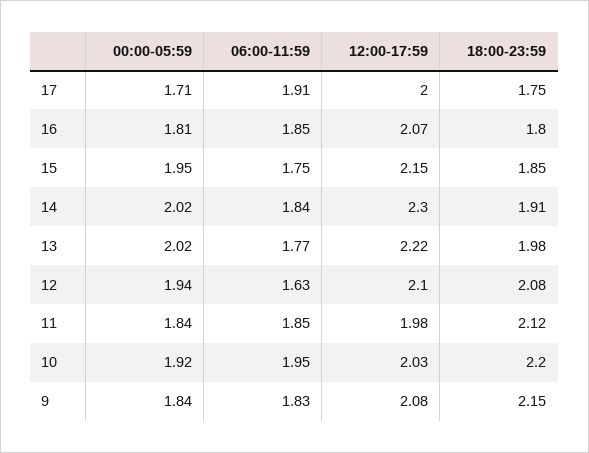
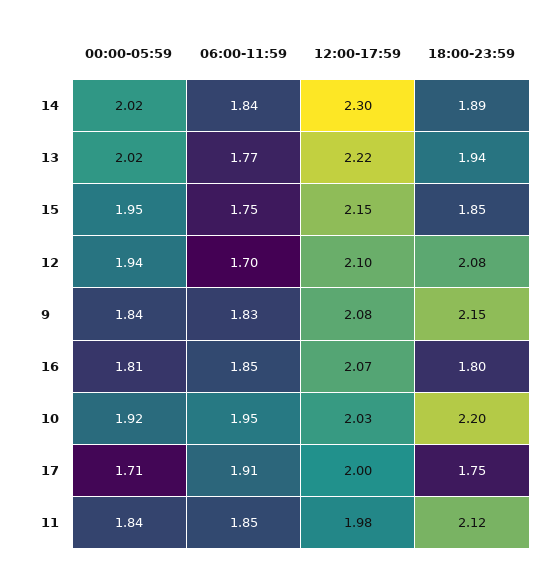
  {
    "00:00-05:59": {
      "17": 1.71,
      "16": 1.81,
      "15": 1.95,
      "14": 2.02,
      "13": 2.02,
      "12": 1.94,
      "11": 1.84,
      "10": 1.92,
      "9": 1.84
    },
    "06:00-11:59": {
      "17": 1.91,
      "16": 1.85,
      "15": 1.75,
      "14": 1.84,
      "13": 1.77,
-     "12": 1.63,
+     "12": 1.7,
      "11": 1.85,
      "10": 1.95,
      "9": 1.83
    },
    "12:00-17:59": {
      "17": 2,
      "16": 2.07,
      "15": 2.15,
      "14": 2.3,
      "13": 2.22,
      "12": 2.1,
      "11": 1.98,
      "10": 2.03,
      "9": 2.08
    },
    "18:00-23:59": {
      "17": 1.75,
      "16": 1.8,
      "15": 1.85,
-     "14": 1.91,
+     "14": 1.89,
-     "13": 1.98,
+     "13": 1.94,
      "12": 2.08,
      "11": 2.12,
      "10": 2.2,
      "9": 2.15
    }
  }

